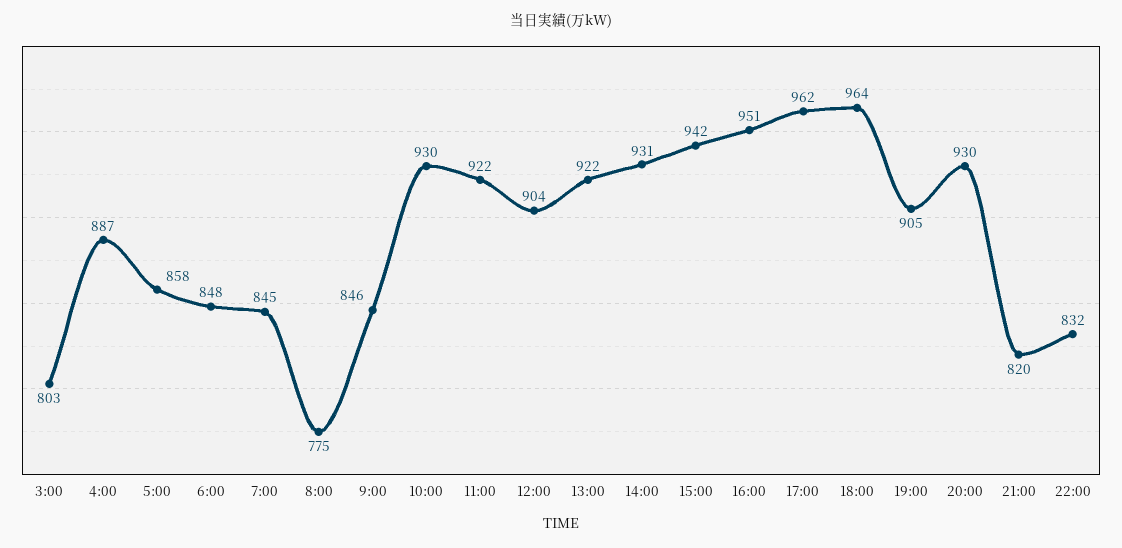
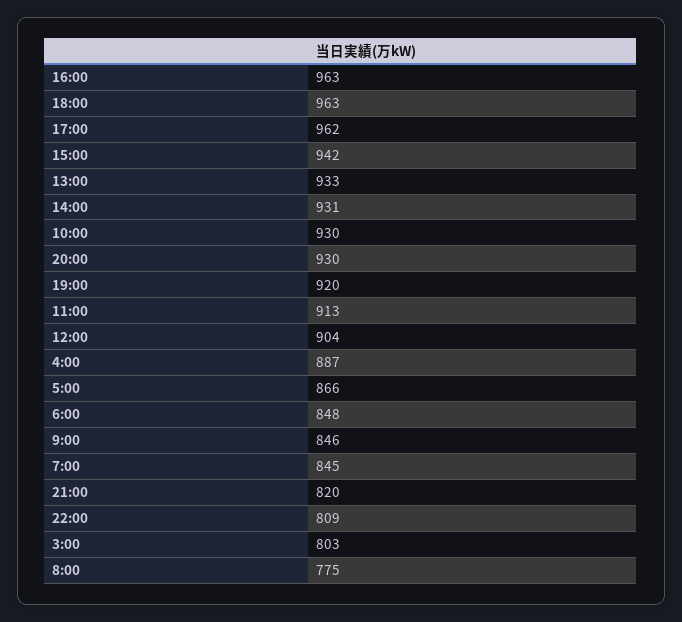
  {
    "3:00": 803,
    "4:00": 887,
-   "5:00": 858,
+   "5:00": 866,
    "6:00": 848,
    "7:00": 845,
    "8:00": 775,
    "9:00": 846,
    "10:00": 930,
-   "11:00": 922,
+   "11:00": 913,
    "12:00": 904,
-   "13:00": 922,
+   "13:00": 933,
    "14:00": 931,
    "15:00": 942,
-   "16:00": 951,
+   "16:00": 963,
    "17:00": 962,
-   "18:00": 964,
+   "18:00": 963,
-   "19:00": 905,
+   "19:00": 920,
    "20:00": 930,
    "21:00": 820,
-   "22:00": 832
+   "22:00": 809
  }

